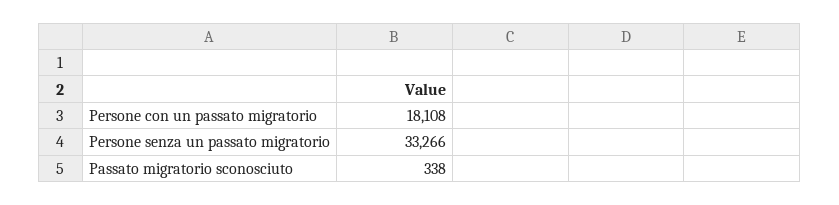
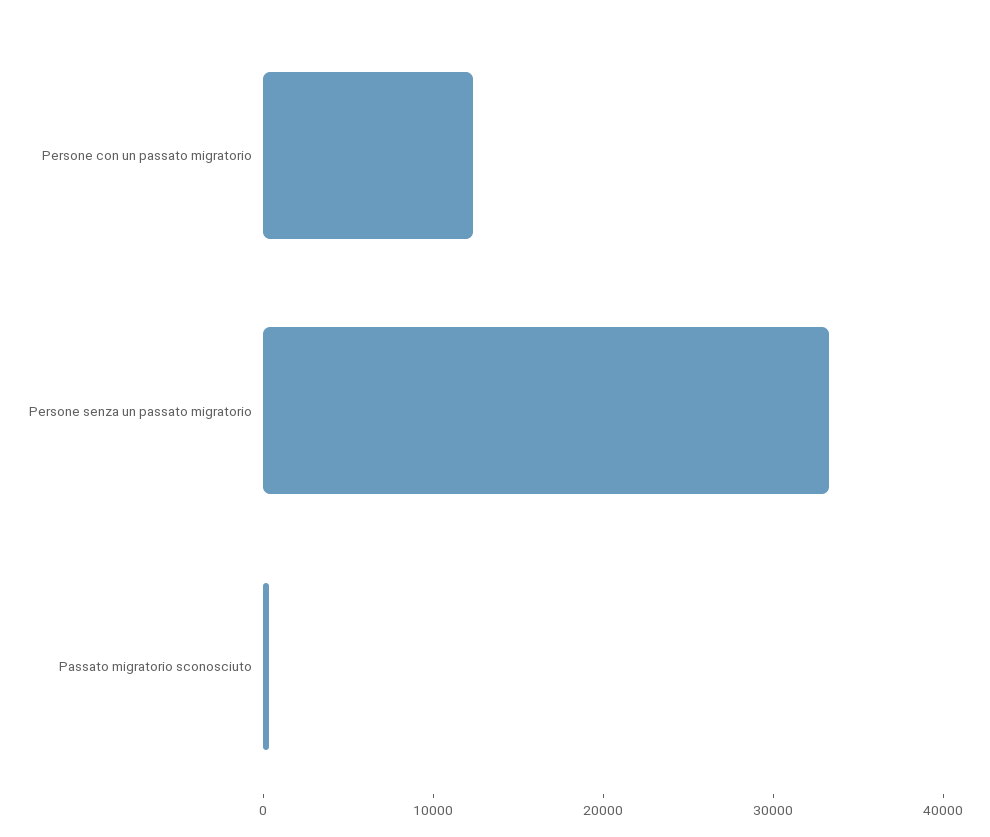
  {
-   "Persone con un passato migratorio": 18108,
+   "Persone con un passato migratorio": 12000,
    "Persone senza un passato migratorio": 33266,
    "Passato migratorio sconosciuto": 338
  }

